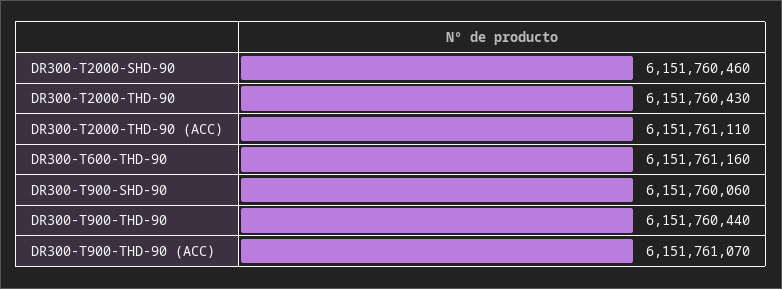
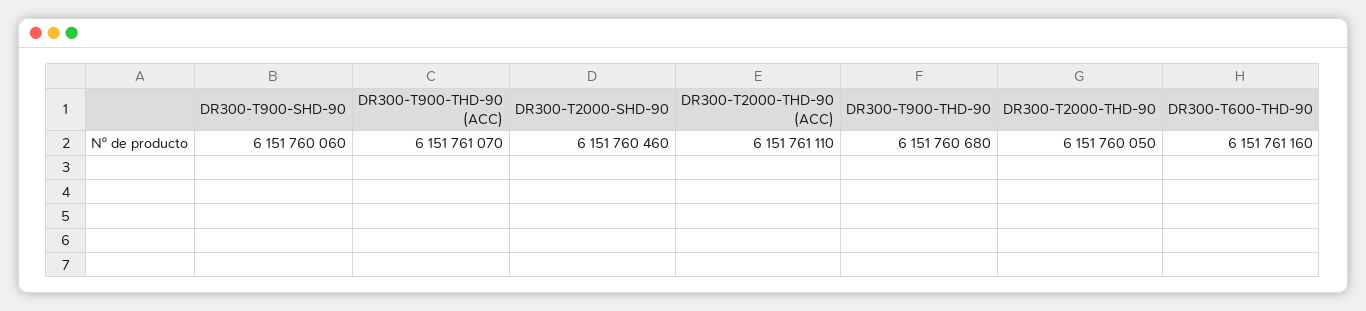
  {
    "DR300-T2000-SHD-90": 6151760460,
-   "DR300-T2000-THD-90": 6151760430,
+   "DR300-T2000-THD-90": 6151760050,
    "DR300-T2000-THD-90 (ACC)": 6151761110,
    "DR300-T600-THD-90": 6151761160,
    "DR300-T900-SHD-90": 6151760060,
-   "DR300-T900-THD-90": 6151760440,
+   "DR300-T900-THD-90": 6151760680,
    "DR300-T900-THD-90 (ACC)": 6151761070
  }

